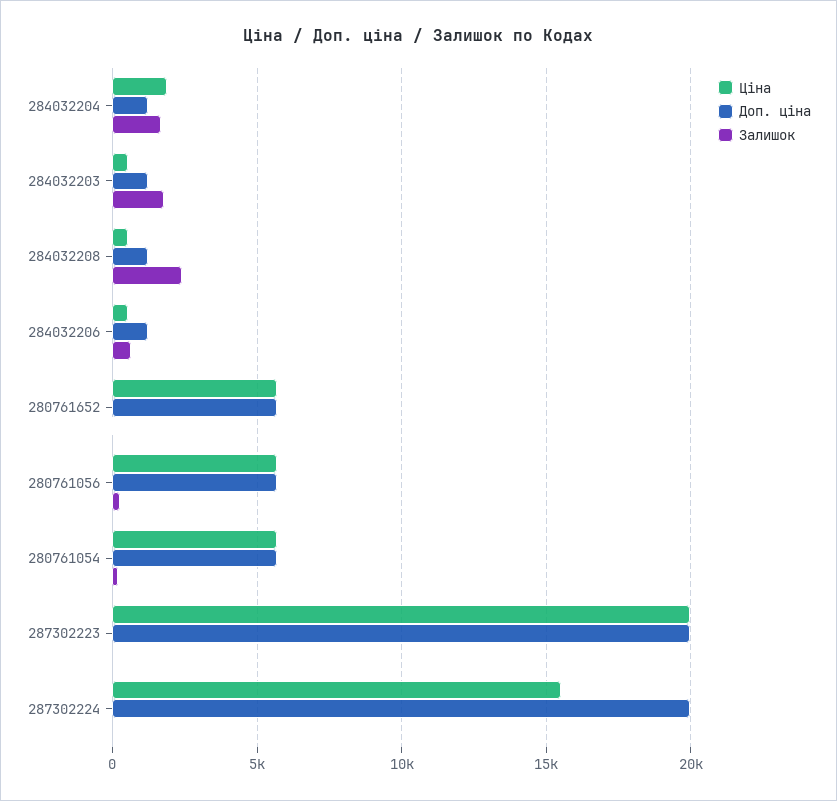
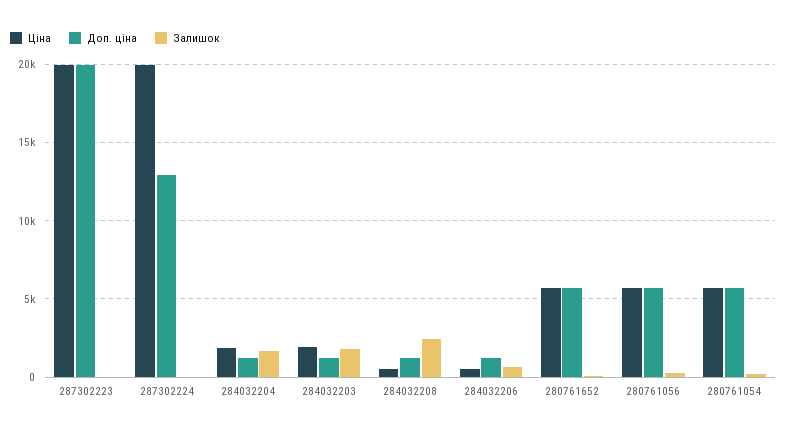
  {
    "Ціна": {
      "284032204": 2000,
-     "284032203": 500,
+     "284032203": 2000,
      "284032208": 500,
      "284032206": 500,
      "280761652": 5500,
      "280761056": 5500,
      "280761054": 5500,
      "287302223": 20000,
-     "287302224": 15500
+     "287302224": 20000
    },
    "Доп. ціна": {
      "284032204": 1000,
      "284032203": 1000,
      "284032208": 1000,
      "284032206": 1000,
      "280761652": 5500,
      "280761056": 5500,
      "280761054": 5500,
      "287302223": 20000,
-     "287302224": 20000
+     "287302224": 13000
    },
    "Залишок": {
      "284032204": 1500,
      "284032203": 2000,
      "284032208": 2500,
      "284032206": 500,
      "280761652": 0,
      "280761056": 500,
      "280761054": 0,
      "287302223": 0,
      "287302224": 0
    }
  }

